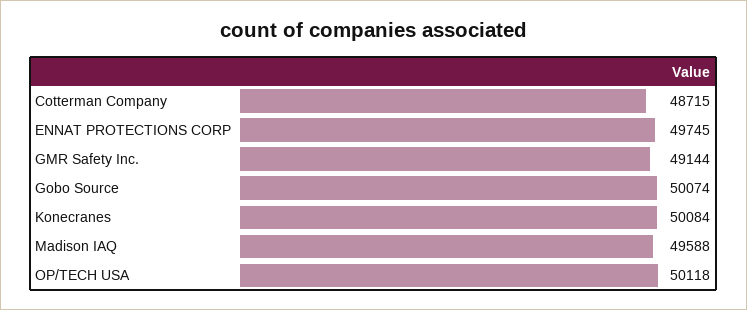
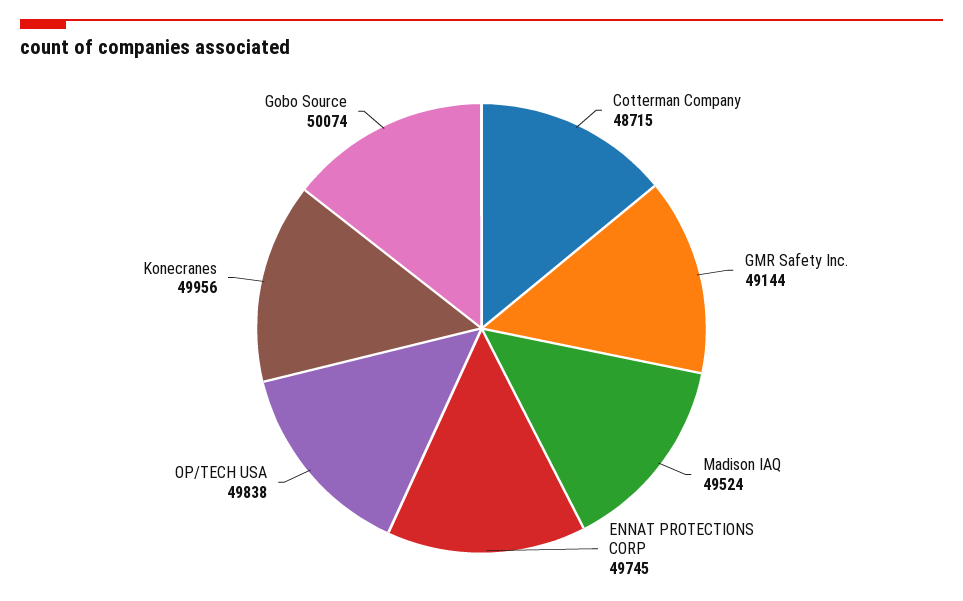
  {
    "Cotterman Company": 48715,
    "ENNAT PROTECTIONS CORP": 49745,
    "GMR Safety Inc.": 49144,
    "Gobo Source": 50074,
-   "Konecranes": 50084,
+   "Konecranes": 49956,
-   "Madison IAQ": 49588,
+   "Madison IAQ": 49524,
-   "OP/TECH USA": 50118
+   "OP/TECH USA": 49838
  }

